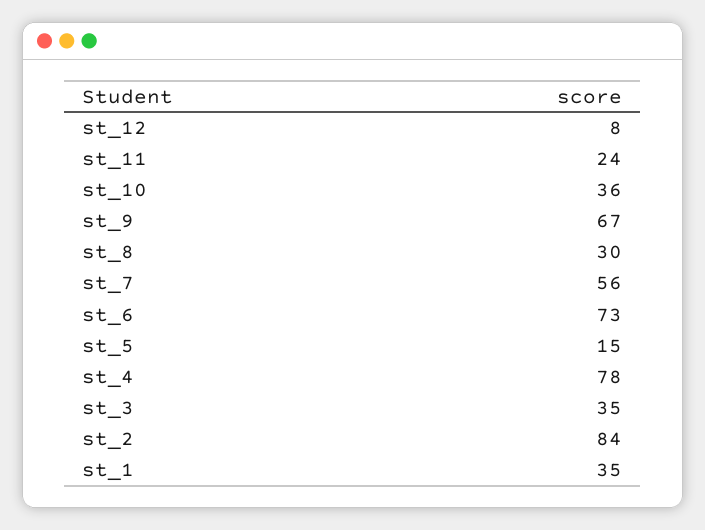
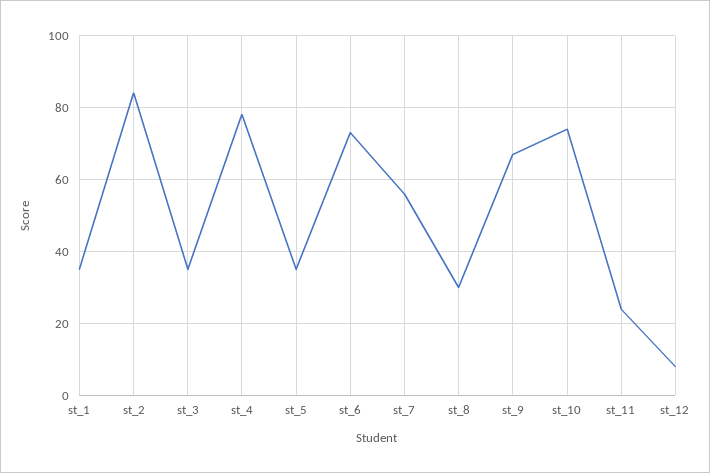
  {
    "st_12": 8,
    "st_11": 24,
-   "st_10": 36,
+   "st_10": 75,
    "st_9": 67,
    "st_8": 30,
    "st_7": 56,
    "st_6": 73,
-   "st_5": 15,
+   "st_5": 35,
    "st_4": 78,
    "st_3": 35,
    "st_2": 84,
    "st_1": 35
  }

